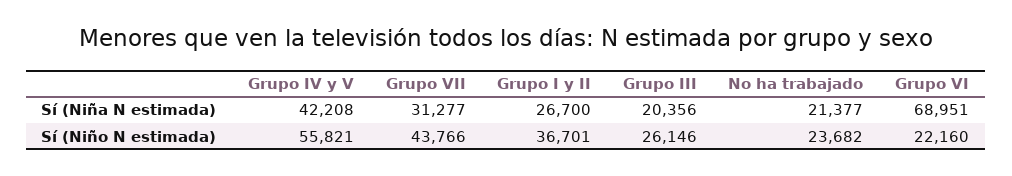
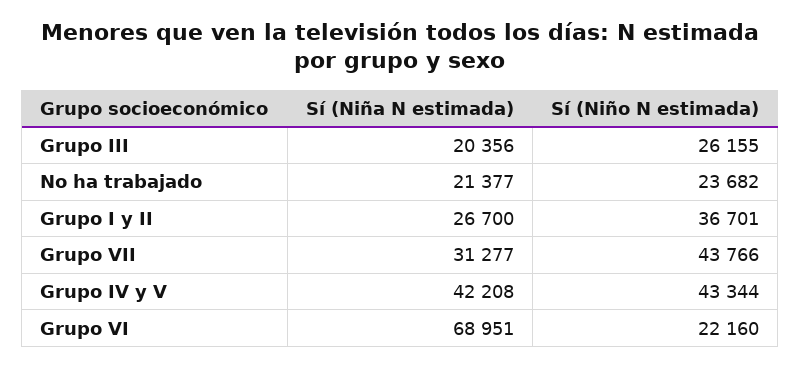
  {
    "Grupo IV y V": {
      "Sí (Niña N estimada)": 42208,
-     "Sí (Niño N estimada)": 55821
+     "Sí (Niño N estimada)": 43344
    },
    "Grupo VII": {
      "Sí (Niña N estimada)": 31277,
      "Sí (Niño N estimada)": 43766
    },
    "Grupo I y II": {
      "Sí (Niña N estimada)": 26700,
      "Sí (Niño N estimada)": 36701
    },
    "Grupo III": {
      "Sí (Niña N estimada)": 20356,
-     "Sí (Niño N estimada)": 26146
+     "Sí (Niño N estimada)": 26155
    },
    "No ha trabajado": {
      "Sí (Niña N estimada)": 21377,
      "Sí (Niño N estimada)": 23682
    },
    "Grupo VI": {
      "Sí (Niña N estimada)": 68951,
      "Sí (Niño N estimada)": 22160
    }
  }

